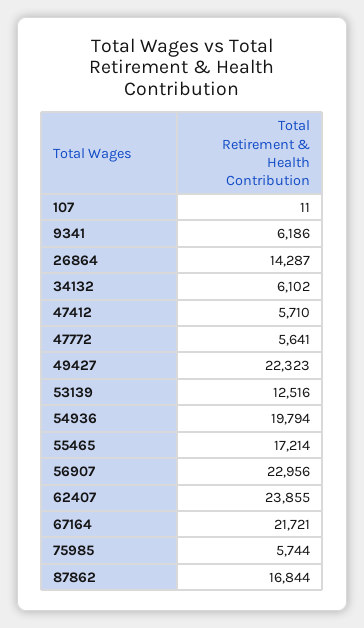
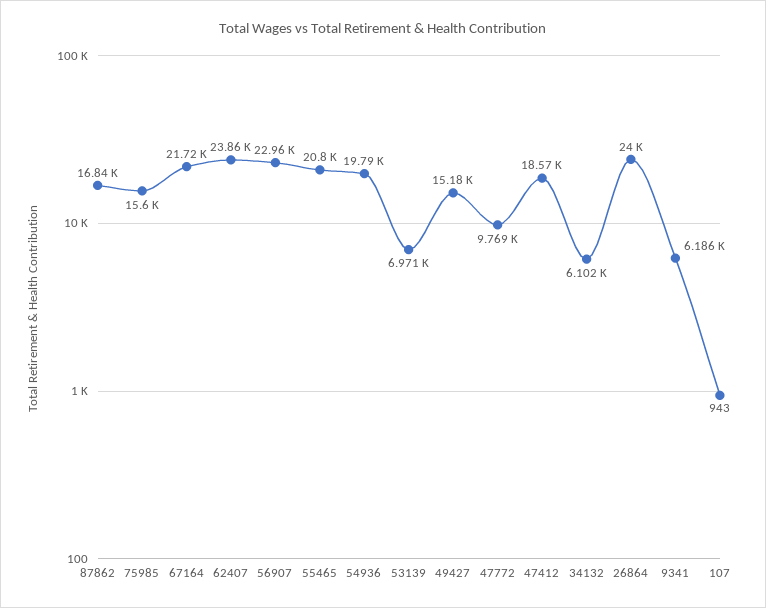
  {
-   "107": 11,
+   "107": 943,
    "9341": 6186,
-   "26864": 14287,
+   "26864": 24000,
    "34132": 6102,
-   "47412": 5710,
+   "47412": 18570,
-   "47772": 5641,
+   "47772": 9769,
-   "49427": 22323,
+   "49427": 15180,
-   "53139": 12516,
+   "53139": 6971,
    "54936": 19794,
-   "55465": 17214,
+   "55465": 20800,
    "56907": 22956,
    "62407": 23855,
    "67164": 21721,
-   "75985": 5744,
+   "75985": 15600,
    "87862": 16844
  }

